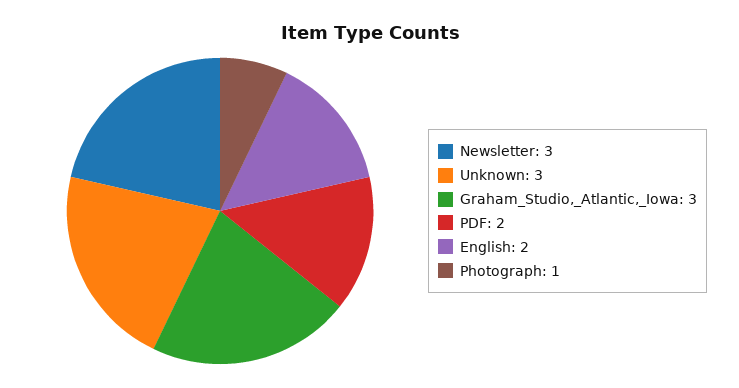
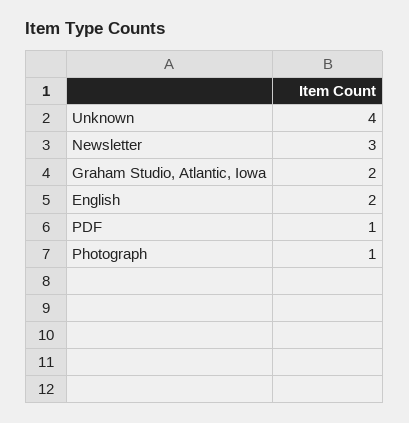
  {
    "Newsletter": 3,
-   "Unknown": 3,
+   "Unknown": 4,
-   "Graham_Studio,_Atlantic,_Iowa": 3,
+   "Graham_Studio,_Atlantic,_Iowa": 2,
-   "PDF": 2,
+   "PDF": 1,
    "English": 2,
    "Photograph": 1
  }

